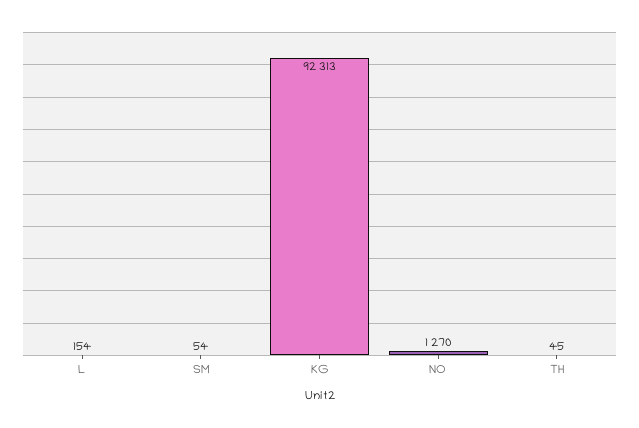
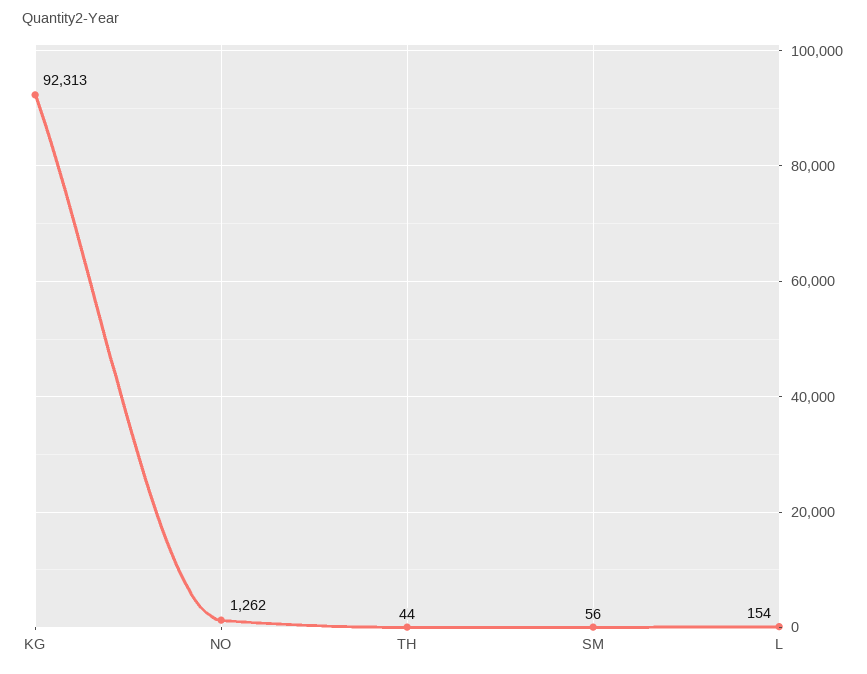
  {
    "L": 154,
-   "SM": 54,
+   "SM": 56,
    "KG": 92313,
-   "NO": 1270,
+   "NO": 1262,
-   "TH": 45
+   "TH": 44
  }

